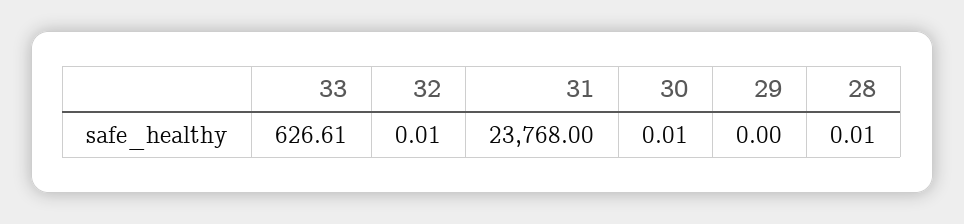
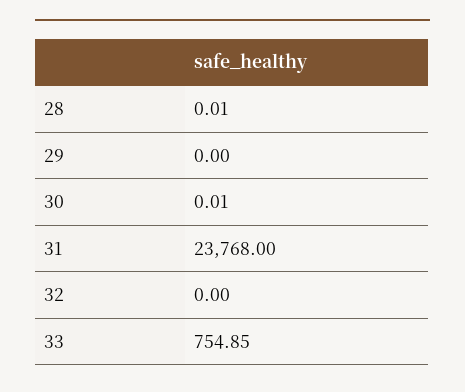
  {
-   "33": 626.61,
+   "33": 754.85,
-   "32": 0.01,
+   "32": 0,
    "31": 23768,
    "30": 0.01,
    "29": 0,
    "28": 0.01
  }

